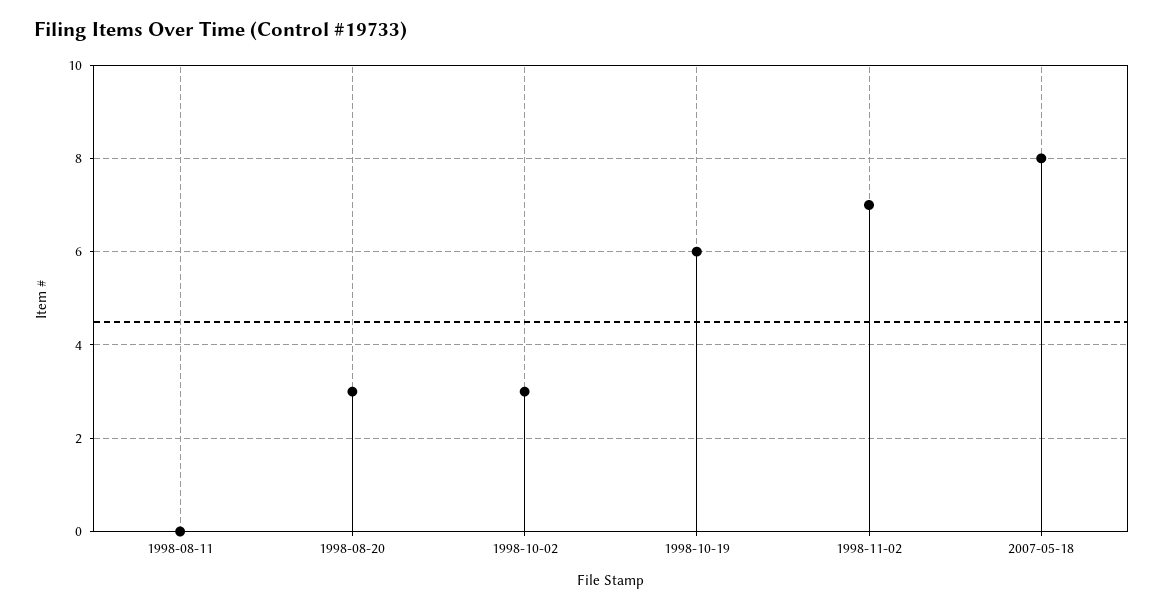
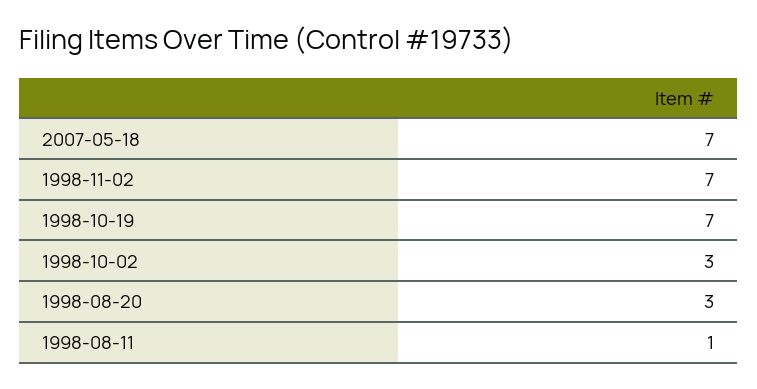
  {
-   "1998-08-11": 0,
+   "1998-08-11": 1,
    "1998-08-20": 3,
    "1998-10-02": 3,
-   "1998-10-19": 6,
+   "1998-10-19": 7,
    "1998-11-02": 7,
-   "2007-05-18": 8
+   "2007-05-18": 7
  }

